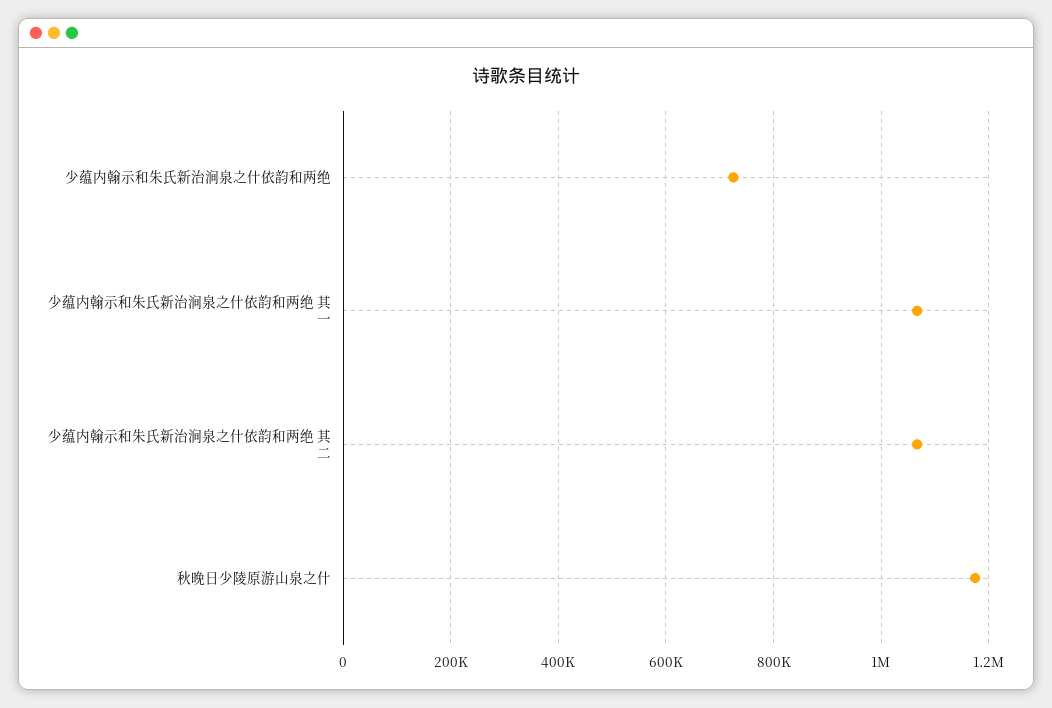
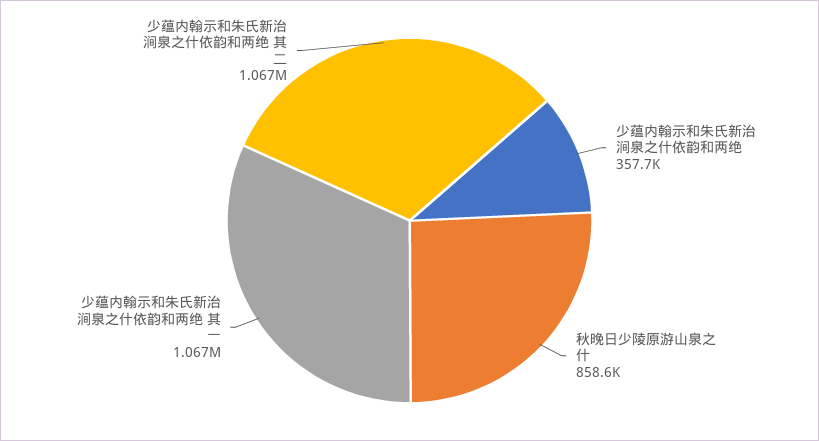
  {
-   "少蕴内翰示和朱氏新治涧泉之什依韵和两绝": 720000,
+   "少蕴内翰示和朱氏新治涧泉之什依韵和两绝": 357700,
    "少蕴内翰示和朱氏新治涧泉之什依韵和两绝 其一": 1067000,
    "少蕴内翰示和朱氏新治涧泉之什依韵和两绝 其二": 1067000,
-   "秋晚日少陵原游山泉之什": 1180000
+   "秋晚日少陵原游山泉之什": 858600
  }

